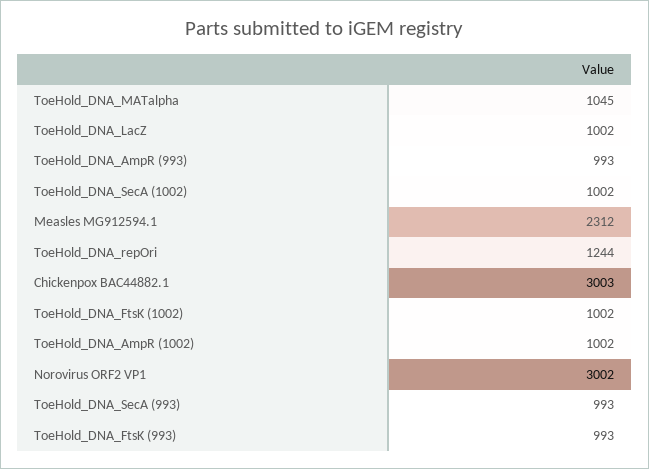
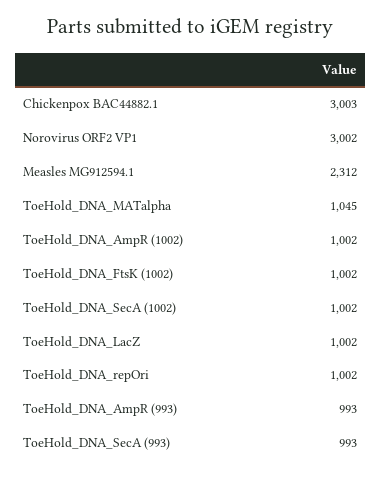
  {
    "ToeHold_DNA_MATalpha": 1045,
    "ToeHold_DNA_LacZ": 1002,
    "ToeHold_DNA_AmpR (993)": 993,
    "ToeHold_DNA_SecA (1002)": 1002,
    "Measles MG912594.1": 2312,
-   "ToeHold_DNA_repOri": 1244,
+   "ToeHold_DNA_repOri": 1002,
    "Chickenpox BAC44882.1": 3003,
    "ToeHold_DNA_FtsK (1002)": 1002,
    "ToeHold_DNA_AmpR (1002)": 1002,
    "Norovirus ORF2 VP1": 3002,
-   "ToeHold_DNA_SecA (993)": 993,
+   "ToeHold_DNA_SecA (993)": 993
-   "ToeHold_DNA_FtsK (993)": 993
  }

